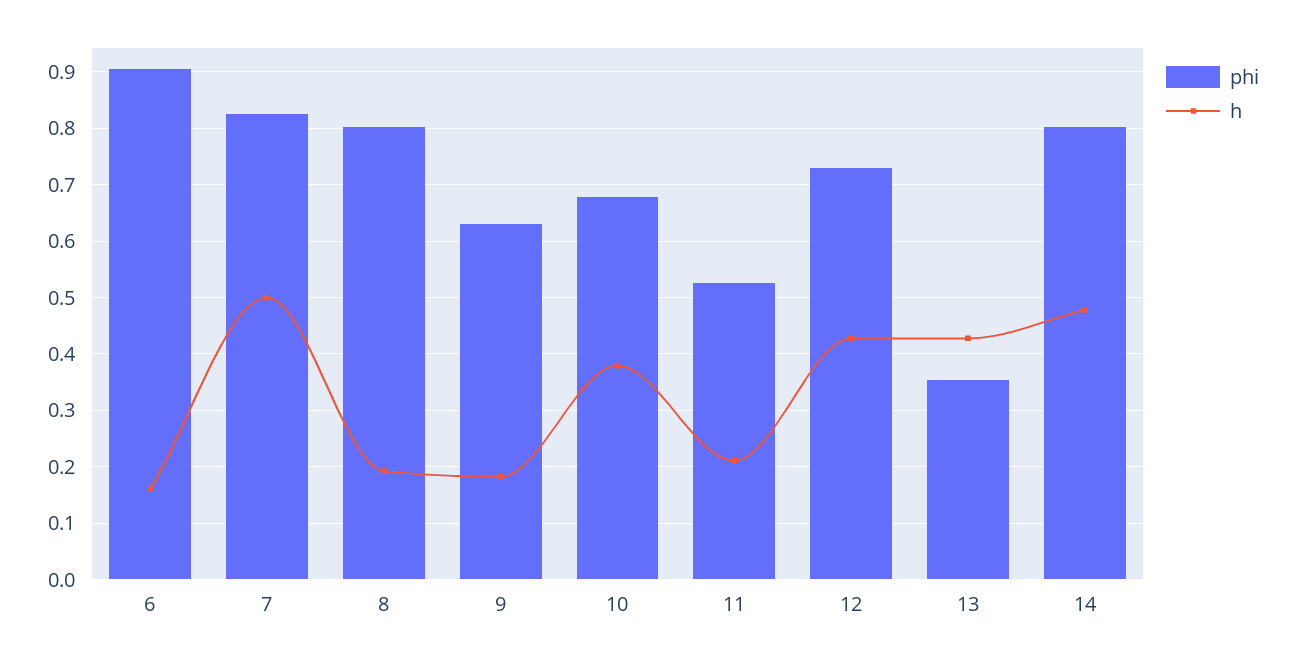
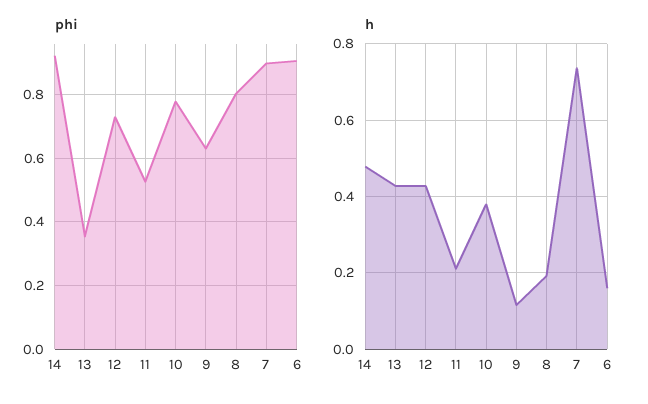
  {
    "phi": {
      "6": 0.9,
-     "7": 0.82,
+     "7": 0.9,
      "8": 0.8,
      "9": 0.62,
-     "10": 0.68,
+     "10": 0.78,
      "11": 0.52,
      "12": 0.72,
      "13": 0.36,
-     "14": 0.8
+     "14": 0.92
    },
    "h": {
      "6": 0.16,
-     "7": 0.5,
+     "7": 0.74,
      "8": 0.2,
-     "9": 0.18,
+     "9": 0.12,
      "10": 0.38,
      "11": 0.22,
      "12": 0.42,
      "13": 0.42,
      "14": 0.48
    }
  }

